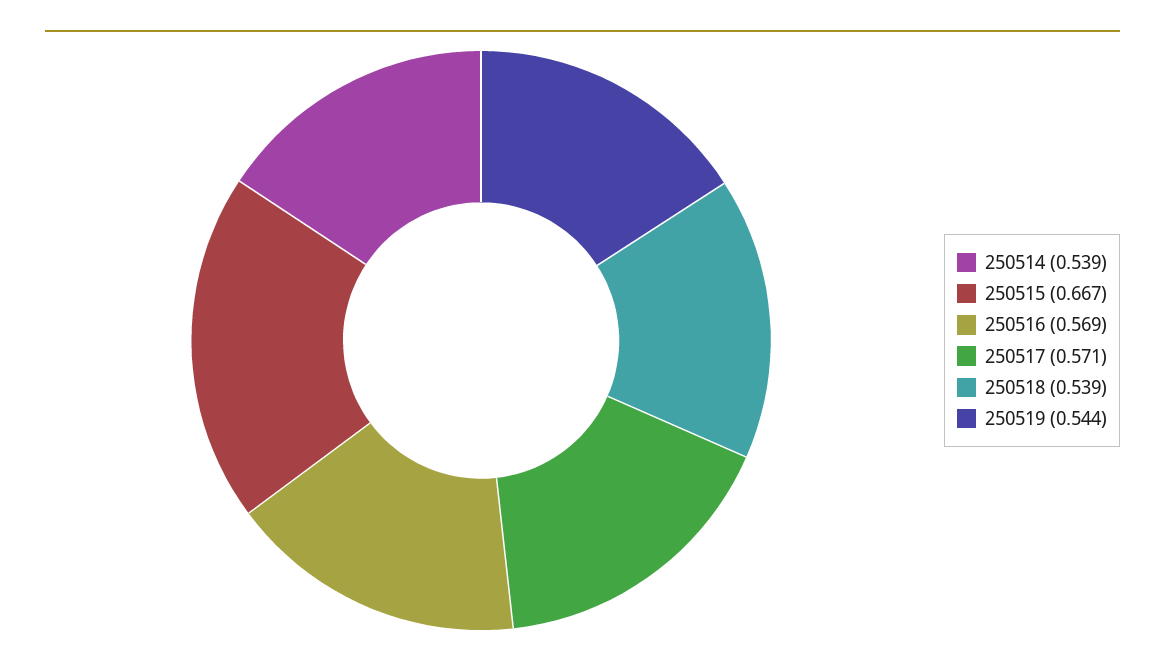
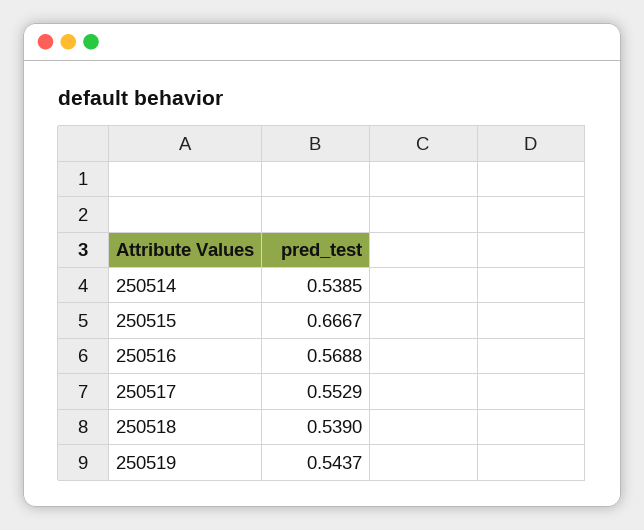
  {
    "250514": 0.5385,
    "250515": 0.6667,
    "250516": 0.5688,
-   "250517": 0.571,
+   "250517": 0.5529,
    "250518": 0.539,
    "250519": 0.5437
  }

